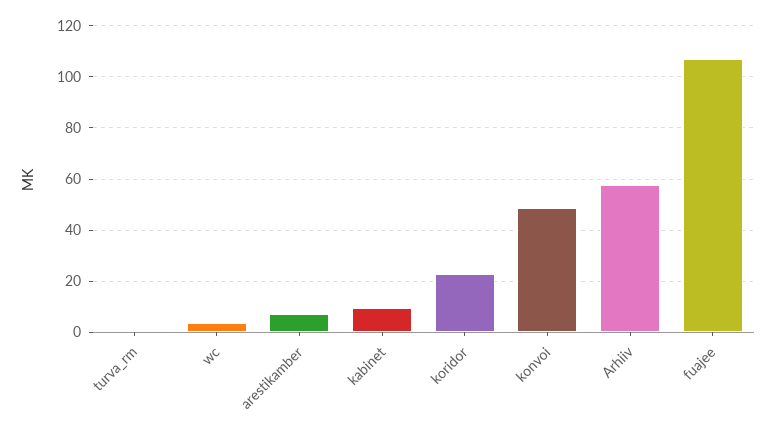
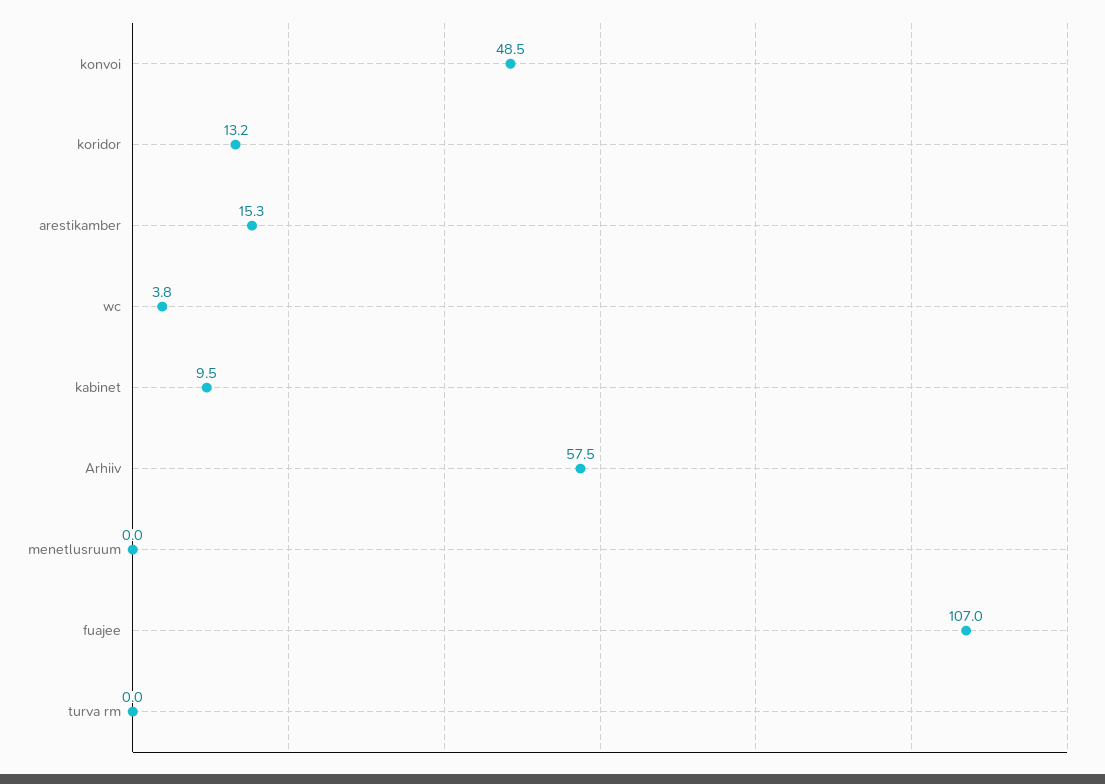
  {
    "turva_rm": 0,
    "wc": 3.8,
-   "arestikamber": 7.5,
+   "arestikamber": 15.3,
    "kabinet": 9.5,
-   "koridor": 22.5,
+   "koridor": 13.2,
    "konvoi": 48.5,
    "Arhiiv": 57.5,
-   "fuajee": 107
+   "fuajee": 107,
+   "menetlusruum": 0
  }

